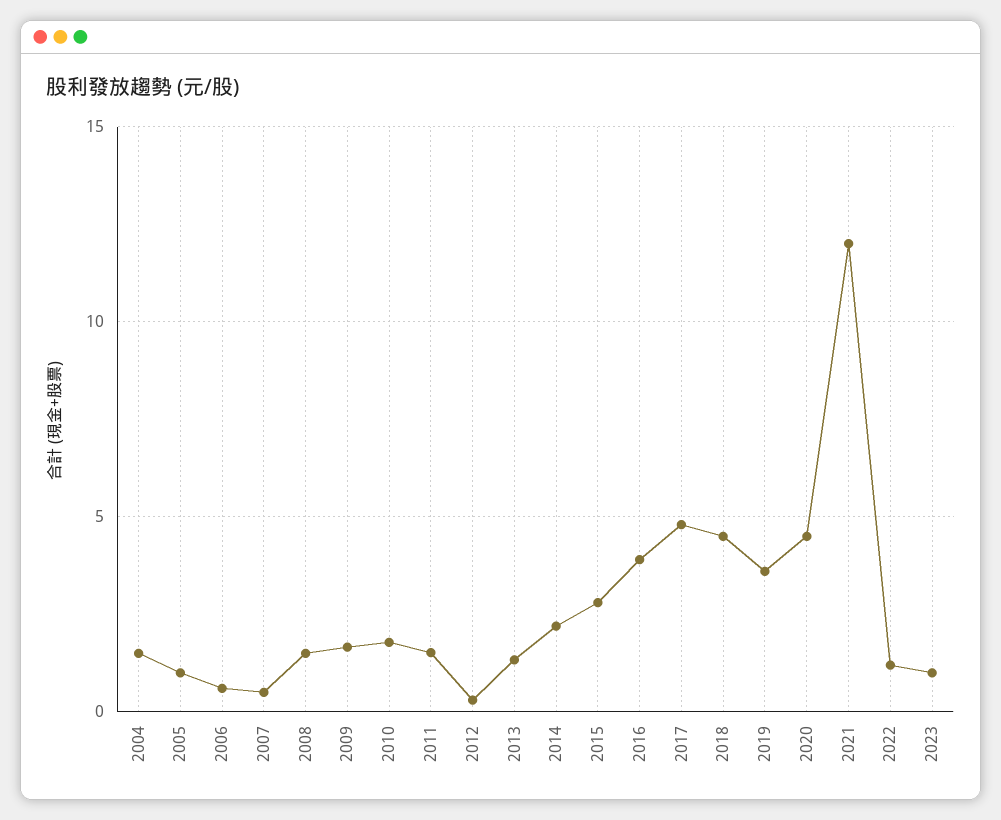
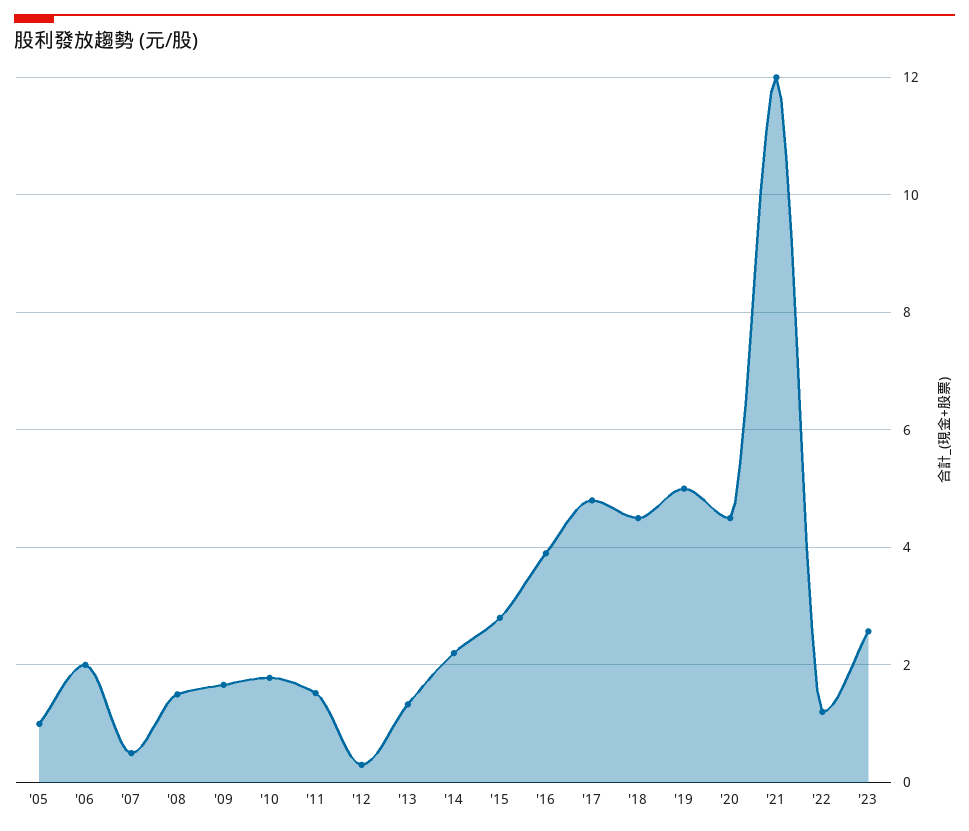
  {
-   "2004": 1.5,
    "2005": 1,
-   "2006": 0.5,
+   "2006": 2,
    "2007": 0.6,
    "2008": 1.6,
    "2009": 1.6,
    "2010": 1.8,
    "2011": 1.6,
    "2012": 0.4,
    "2013": 1.4,
    "2014": 2.2,
    "2015": 2.8,
    "2016": 4,
    "2017": 4.8,
    "2018": 4.6,
-   "2019": 3.5,
+   "2019": 5,
    "2020": 4.6,
    "2021": 12,
    "2022": 1.2,
-   "2023": 1
+   "2023": 2.6
  }

